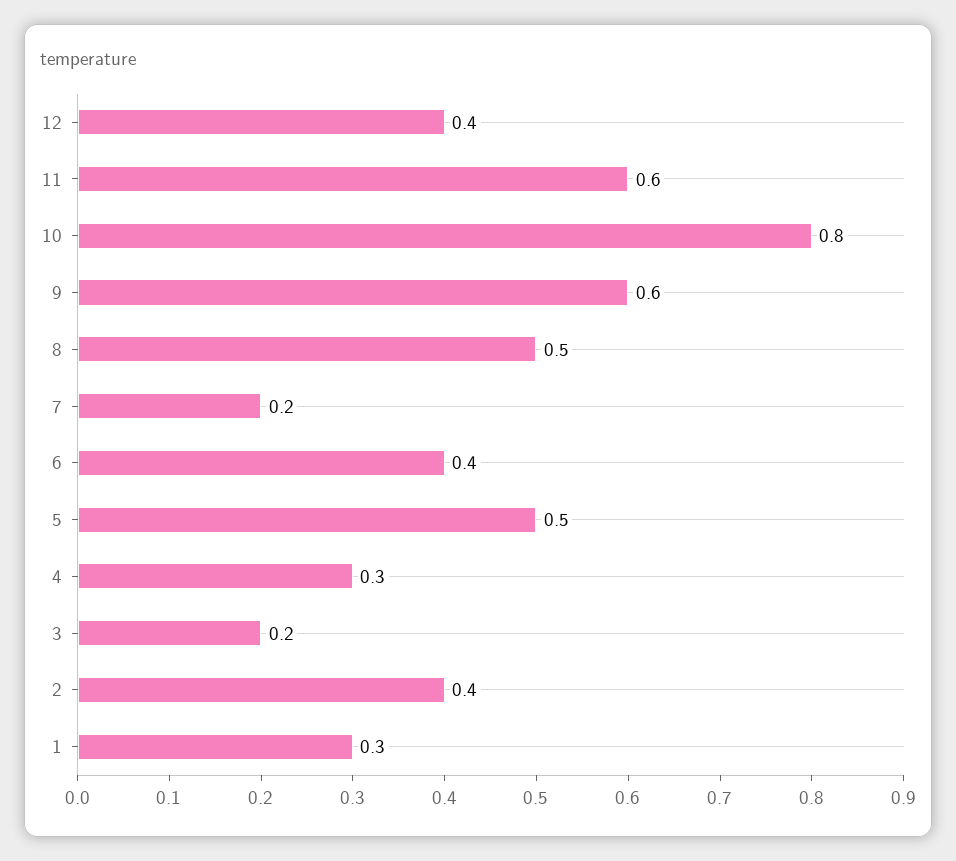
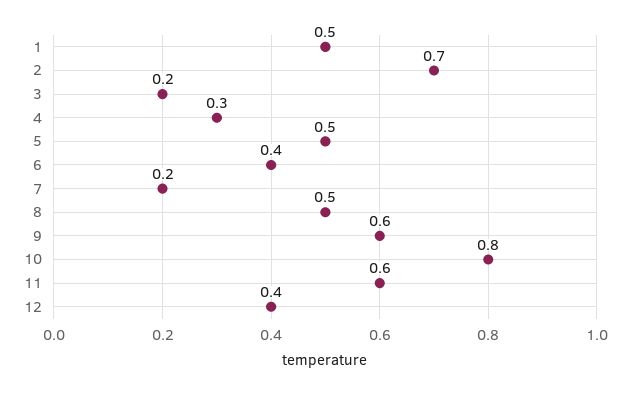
  {
    "12": 0.4,
    "11": 0.6,
    "10": 0.8,
    "9": 0.6,
    "8": 0.5,
    "7": 0.2,
    "6": 0.4,
    "5": 0.5,
    "4": 0.3,
    "3": 0.2,
-   "2": 0.4,
+   "2": 0.7,
-   "1": 0.3
+   "1": 0.5
  }

